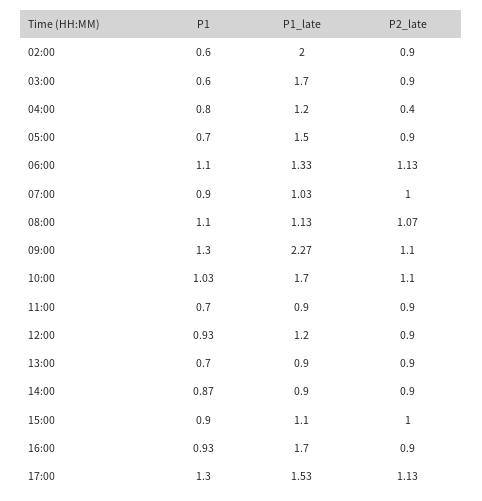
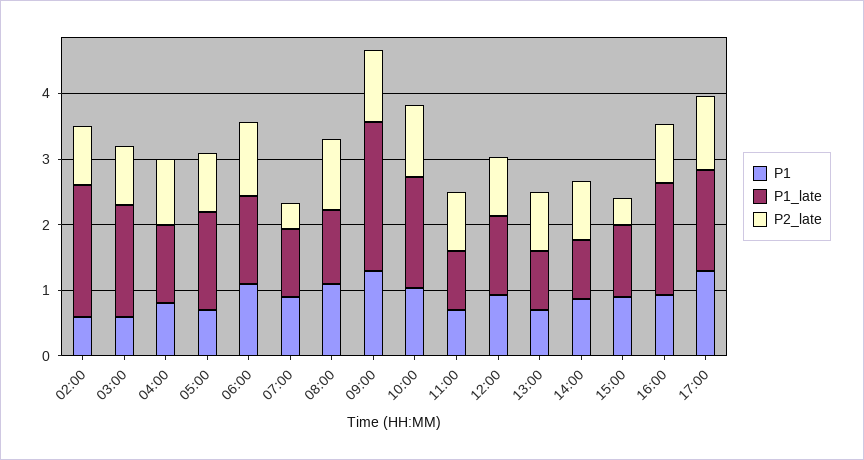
  {
    "P1": {
      "02:00": 0.6,
      "03:00": 0.6,
      "04:00": 0.8,
      "05:00": 0.7,
      "06:00": 1.1,
      "07:00": 0.9,
      "08:00": 1.1,
      "09:00": 1.3,
      "10:00": 1.03,
      "11:00": 0.7,
      "12:00": 0.93,
      "13:00": 0.7,
      "14:00": 0.87,
      "15:00": 0.9,
      "16:00": 0.93,
      "17:00": 1.3
    },
    "P1_late": {
      "02:00": 2,
      "03:00": 1.7,
      "04:00": 1.2,
      "05:00": 1.5,
      "06:00": 1.33,
      "07:00": 1.03,
      "08:00": 1.13,
      "09:00": 2.27,
      "10:00": 1.7,
      "11:00": 0.9,
      "12:00": 1.2,
      "13:00": 0.9,
      "14:00": 0.9,
      "15:00": 1.1,
      "16:00": 1.7,
      "17:00": 1.53
    },
    "P2_late": {
      "02:00": 0.9,
      "03:00": 0.9,
-     "04:00": 0.4,
+     "04:00": 1,
      "05:00": 0.9,
      "06:00": 1.13,
-     "07:00": 1,
+     "07:00": 0.4,
      "08:00": 1.07,
      "09:00": 1.1,
      "10:00": 1.1,
      "11:00": 0.9,
      "12:00": 0.9,
      "13:00": 0.9,
      "14:00": 0.9,
-     "15:00": 1,
+     "15:00": 0.4,
      "16:00": 0.9,
      "17:00": 1.13
    }
  }

